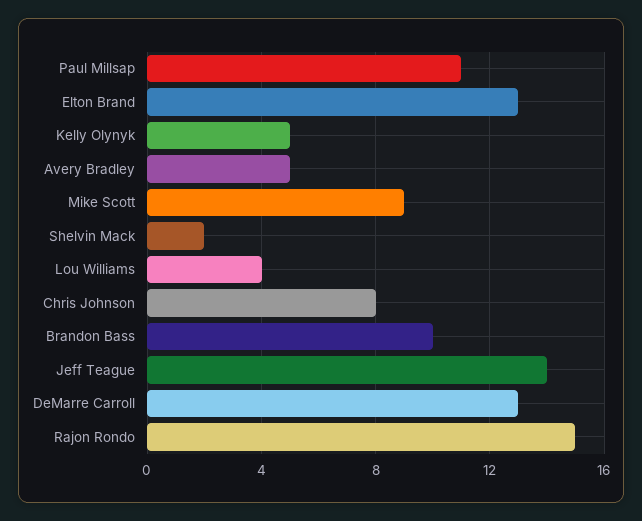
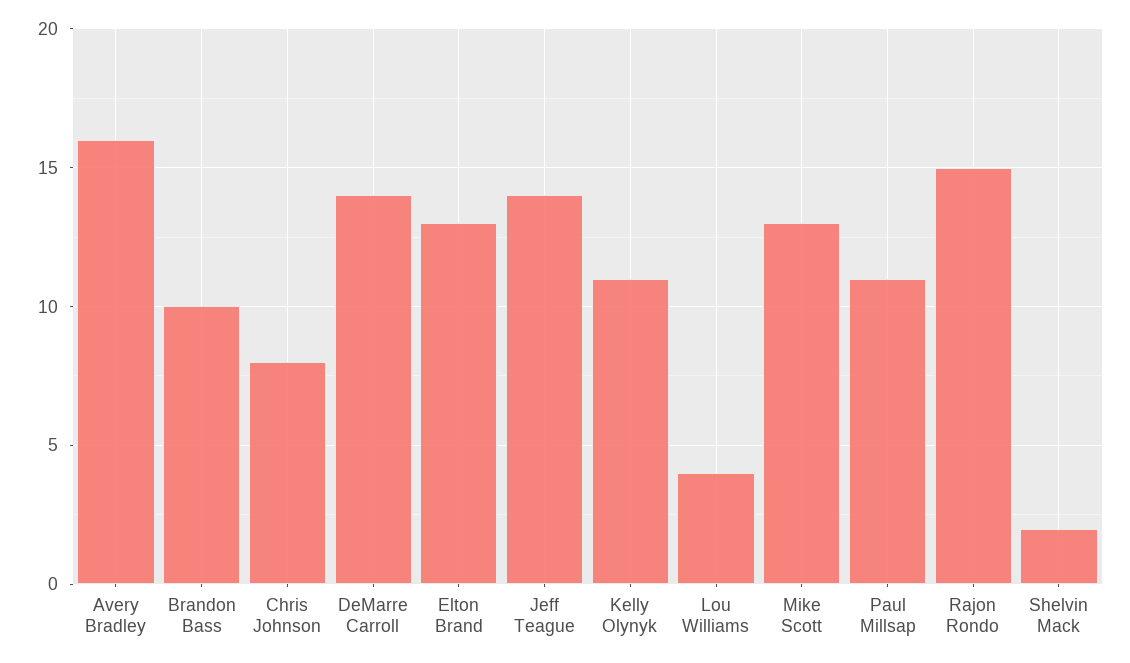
  {
    "Paul Millsap": 11,
    "Elton Brand": 13,
-   "Kelly Olynyk": 5,
+   "Kelly Olynyk": 11,
-   "Avery Bradley": 5,
+   "Avery Bradley": 16,
-   "Mike Scott": 9,
+   "Mike Scott": 13,
    "Shelvin Mack": 2,
    "Lou Williams": 4,
    "Chris Johnson": 8,
    "Brandon Bass": 10,
    "Jeff Teague": 14,
-   "DeMarre Carroll": 13,
+   "DeMarre Carroll": 14,
    "Rajon Rondo": 15
  }

